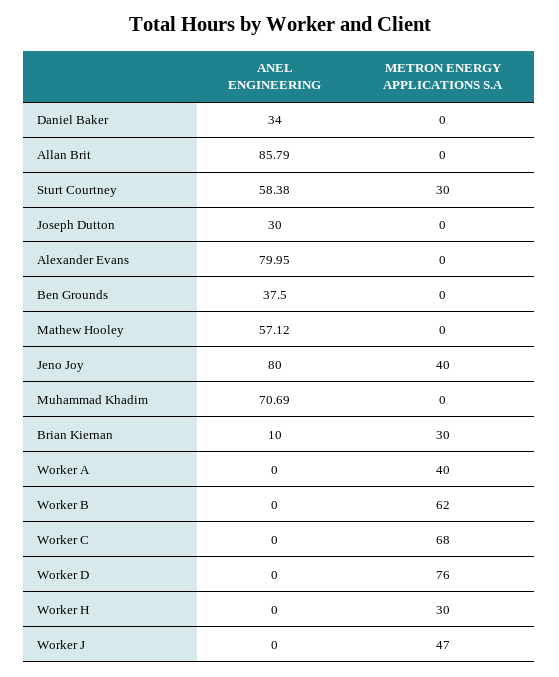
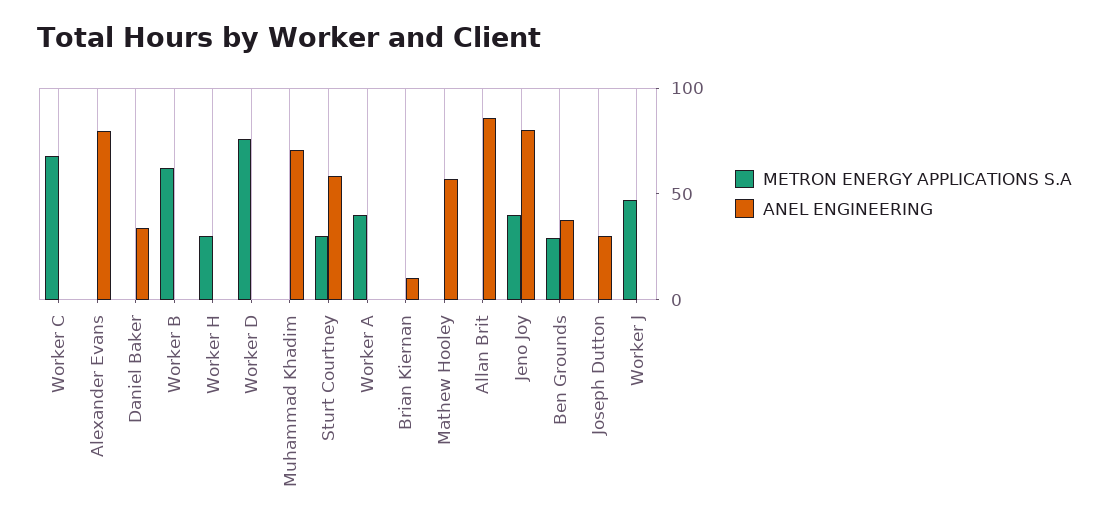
  {
    "ANEL ENGINEERING": {
      "Daniel Baker": 34,
      "Allan Brit": 85.79,
      "Sturt Courtney": 58.38,
      "Joseph Dutton": 30,
      "Alexander Evans": 79.95,
      "Ben Grounds": 37.5,
      "Mathew Hooley": 57.12,
      "Jeno Joy": 80,
      "Muhammad Khadim": 70.69,
      "Brian Kiernan": 10,
      "Worker A": 0,
      "Worker B": 0,
      "Worker C": 0,
      "Worker D": 0,
      "Worker H": 0,
      "Worker J": 0
    },
    "METRON ENERGY APPLICATIONS S.A": {
      "Daniel Baker": 0,
      "Allan Brit": 0,
      "Sturt Courtney": 30,
      "Joseph Dutton": 0,
      "Alexander Evans": 0,
-     "Ben Grounds": 0,
+     "Ben Grounds": 30,
      "Mathew Hooley": 0,
      "Jeno Joy": 40,
      "Muhammad Khadim": 0,
-     "Brian Kiernan": 30,
+     "Brian Kiernan": 0,
      "Worker A": 40,
      "Worker B": 62,
      "Worker C": 68,
      "Worker D": 76,
      "Worker H": 30,
      "Worker J": 47
    }
  }

